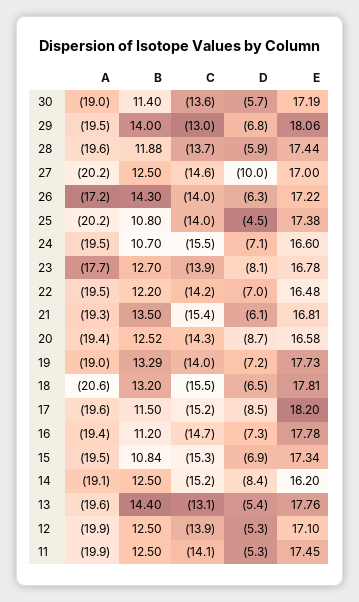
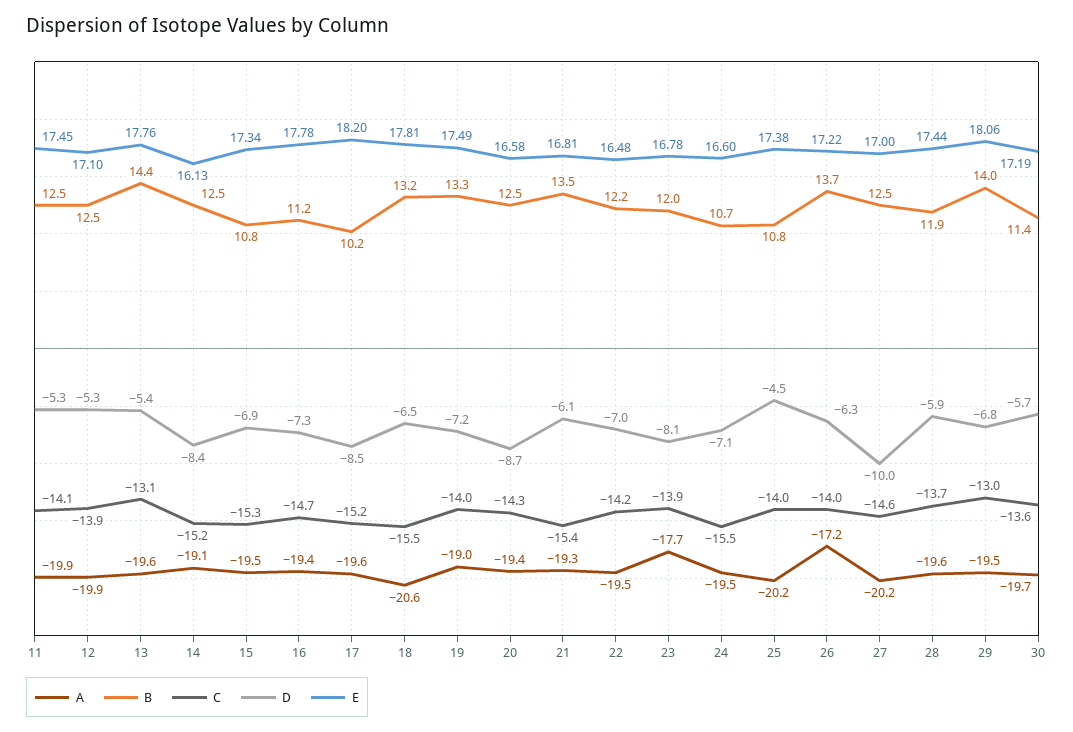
  {
    "A": {
-     "30": -19,
+     "30": -19.7,
      "29": -19.5,
      "28": -19.6,
      "27": -20.2,
      "26": -17.2,
      "25": -20.2,
      "24": -19.5,
      "23": -17.7,
      "22": -19.5,
      "21": -19.3,
      "20": -19.4,
      "19": -19,
      "18": -20.6,
      "17": -19.6,
      "16": -19.4,
      "15": -19.5,
      "14": -19.1,
      "13": -19.6,
      "12": -19.9,
      "11": -19.9
    },
    "B": {
      "30": 11.4,
      "29": 14,
      "28": 11.88,
      "27": 12.5,
-     "26": 14.3,
+     "26": 13.7,
      "25": 10.8,
      "24": 10.7,
-     "23": 12.7,
+     "23": 12,
      "22": 12.2,
      "21": 13.5,
      "20": 12.52,
      "19": 13.29,
      "18": 13.2,
-     "17": 11.5,
+     "17": 10.2,
      "16": 11.2,
      "15": 10.84,
      "14": 12.5,
      "13": 14.4,
      "12": 12.5,
      "11": 12.5
    },
    "C": {
      "30": -13.6,
      "29": -13,
      "28": -13.7,
      "27": -14.6,
      "26": -14,
      "25": -14,
      "24": -15.5,
      "23": -13.9,
      "22": -14.2,
      "21": -15.4,
      "20": -14.3,
      "19": -14,
      "18": -15.5,
      "17": -15.2,
      "16": -14.7,
      "15": -15.3,
      "14": -15.2,
      "13": -13.1,
      "12": -13.9,
      "11": -14.1
    },
    "D": {
      "30": -5.7,
      "29": -6.8,
      "28": -5.9,
      "27": -10,
      "26": -6.3,
      "25": -4.5,
      "24": -7.1,
      "23": -8.1,
      "22": -7,
      "21": -6.1,
      "20": -8.7,
      "19": -7.2,
      "18": -6.5,
      "17": -8.5,
      "16": -7.3,
      "15": -6.9,
      "14": -8.4,
      "13": -5.4,
      "12": -5.3,
      "11": -5.3
    },
    "E": {
      "30": 17.19,
      "29": 18.06,
      "28": 17.44,
      "27": 17,
      "26": 17.22,
      "25": 17.38,
      "24": 16.6,
      "23": 16.78,
      "22": 16.48,
      "21": 16.81,
      "20": 16.58,
-     "19": 17.73,
+     "19": 17.49,
      "18": 17.81,
      "17": 18.2,
      "16": 17.78,
      "15": 17.34,
-     "14": 16.2,
+     "14": 16.13,
      "13": 17.76,
      "12": 17.1,
      "11": 17.45
    }
  }

